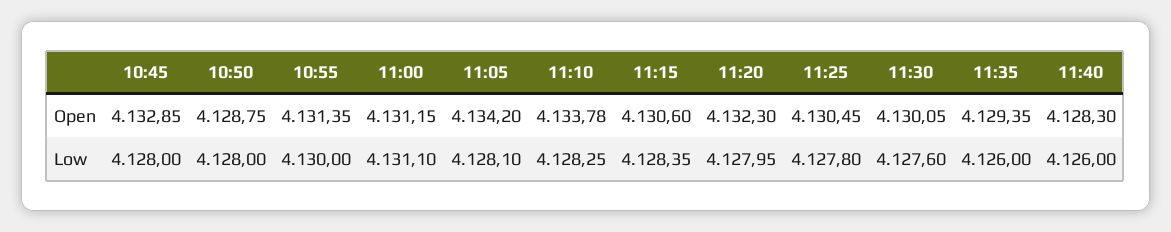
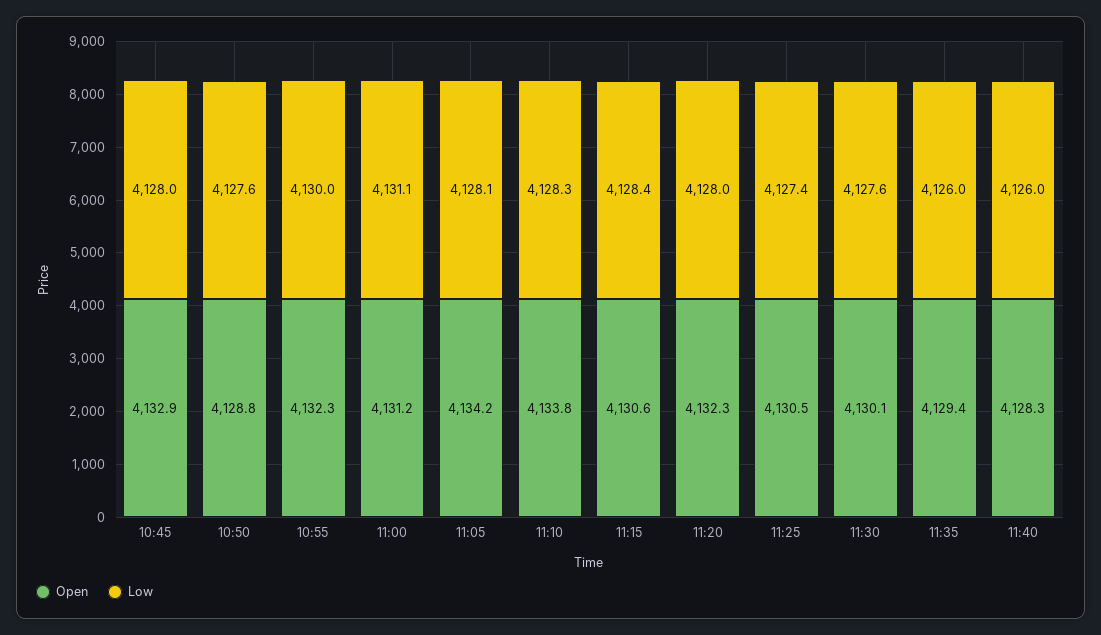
  {
    "Open": {
      "10:45": 4132.85,
      "10:50": 4128.75,
-     "10:55": 4131.35,
+     "10:55": 4132.3,
      "11:00": 4131.15,
      "11:05": 4134.2,
      "11:10": 4133.78,
      "11:15": 4130.6,
      "11:20": 4132.3,
      "11:25": 4130.45,
      "11:30": 4130.05,
      "11:35": 4129.35,
      "11:40": 4128.3
    },
    "Low": {
      "10:45": 4128,
-     "10:50": 4128,
+     "10:50": 4127.6,
      "10:55": 4130,
      "11:00": 4131.1,
      "11:05": 4128.1,
      "11:10": 4128.25,
      "11:15": 4128.35,
      "11:20": 4127.95,
-     "11:25": 4127.8,
+     "11:25": 4127.4,
      "11:30": 4127.6,
      "11:35": 4126,
      "11:40": 4126
    }
  }

